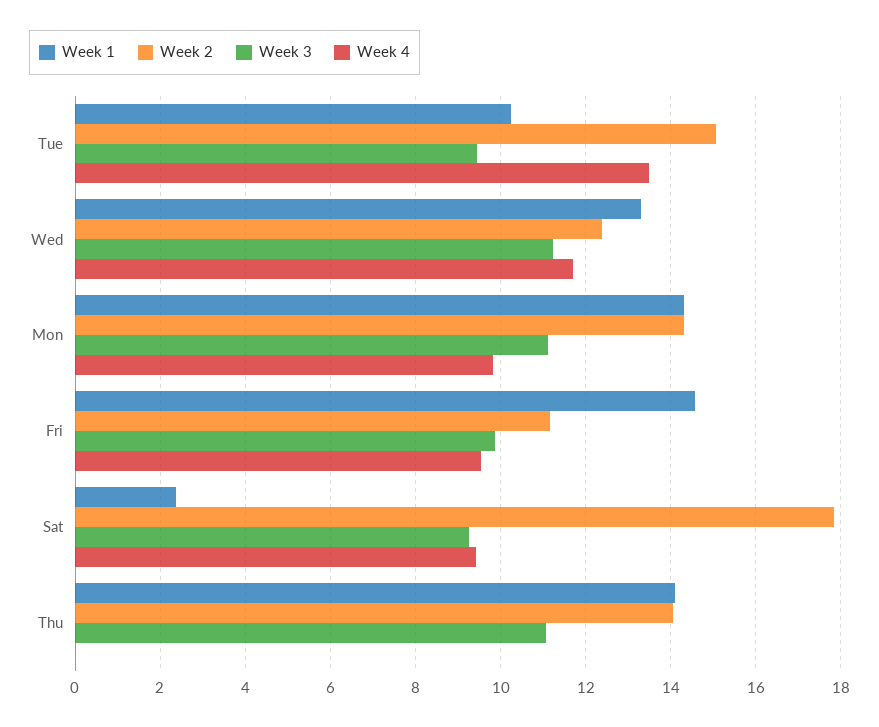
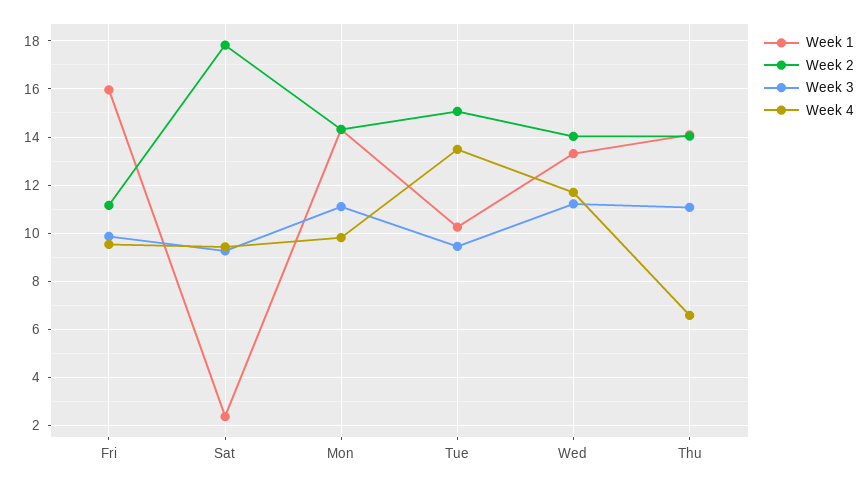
  {
    "Week 1": {
      "Tue": 10.2,
      "Wed": 13.4,
      "Mon": 14.4,
-     "Fri": 14.6,
+     "Fri": 16,
      "Sat": 2.4,
      "Thu": 14
    },
    "Week 2": {
      "Tue": 15,
-     "Wed": 12.4,
+     "Wed": 14,
      "Mon": 14.4,
      "Fri": 11.2,
      "Sat": 17.8,
      "Thu": 14
    },
    "Week 3": {
      "Tue": 9.4,
      "Wed": 11.2,
      "Mon": 11.2,
      "Fri": 9.8,
      "Sat": 9.2,
      "Thu": 11
    },
    "Week 4": {
      "Tue": 13.4,
      "Wed": 11.6,
      "Mon": 9.8,
      "Fri": 9.6,
      "Sat": 9.4,
-     "Thu": 0
+     "Thu": 6.5
    }
  }

